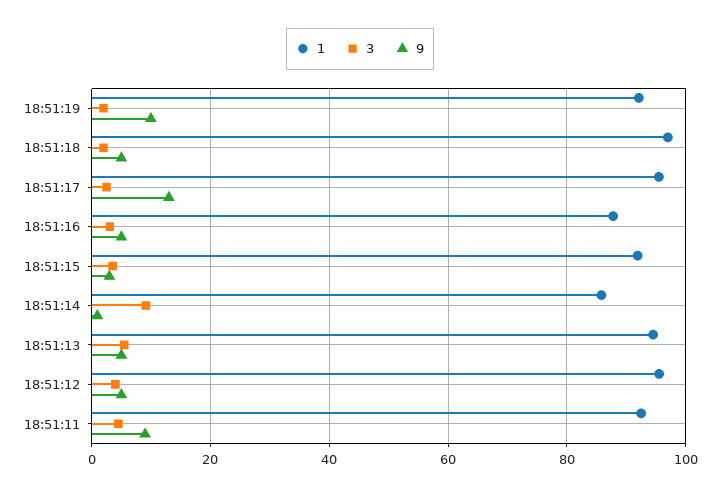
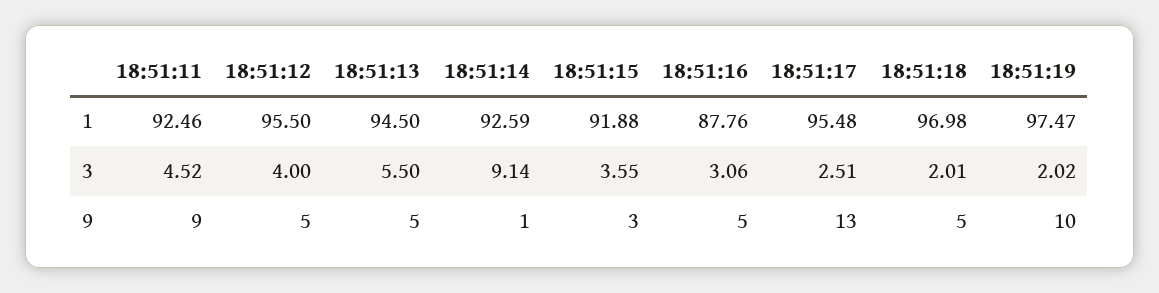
  {
    "1": {
-     "18:51:19": 92,
+     "18:51:19": 97.47,
      "18:51:18": 96.98,
      "18:51:17": 95.48,
      "18:51:16": 87.76,
      "18:51:15": 91.88,
-     "18:51:14": 86,
+     "18:51:14": 92.59,
      "18:51:13": 94.5,
      "18:51:12": 95.5,
      "18:51:11": 92.46
    },
    "3": {
      "18:51:19": 2.02,
      "18:51:18": 2.01,
      "18:51:17": 2.51,
      "18:51:16": 3.06,
      "18:51:15": 3.55,
      "18:51:14": 9.14,
      "18:51:13": 5.5,
      "18:51:12": 4,
      "18:51:11": 4.52
    },
    "9": {
      "18:51:19": 10,
      "18:51:18": 5,
      "18:51:17": 13,
      "18:51:16": 5,
      "18:51:15": 3,
      "18:51:14": 1,
      "18:51:13": 5,
      "18:51:12": 5,
      "18:51:11": 9
    }
  }

